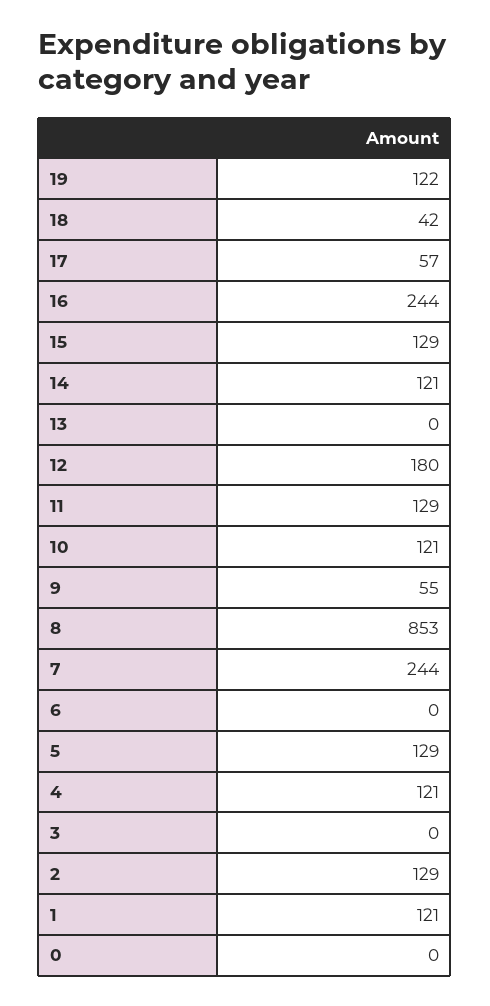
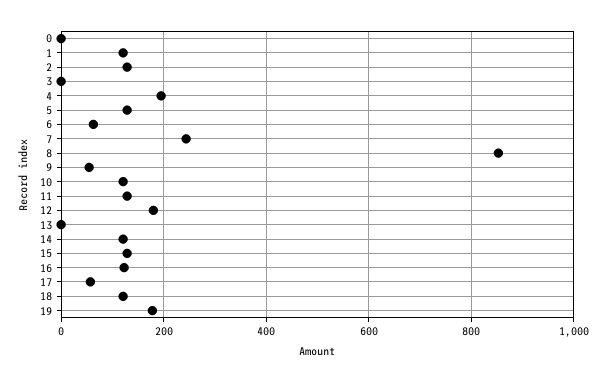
  {
-   "19": 122,
+   "19": 180,
-   "18": 42,
+   "18": 120,
    "17": 57,
-   "16": 244,
+   "16": 120,
    "15": 129,
    "14": 121,
    "13": 0,
    "12": 180,
    "11": 129,
    "10": 121,
    "9": 55,
    "8": 853,
    "7": 244,
-   "6": 0,
+   "6": 60,
    "5": 129,
-   "4": 121,
+   "4": 200,
    "3": 0,
    "2": 129,
    "1": 121,
    "0": 0
  }

